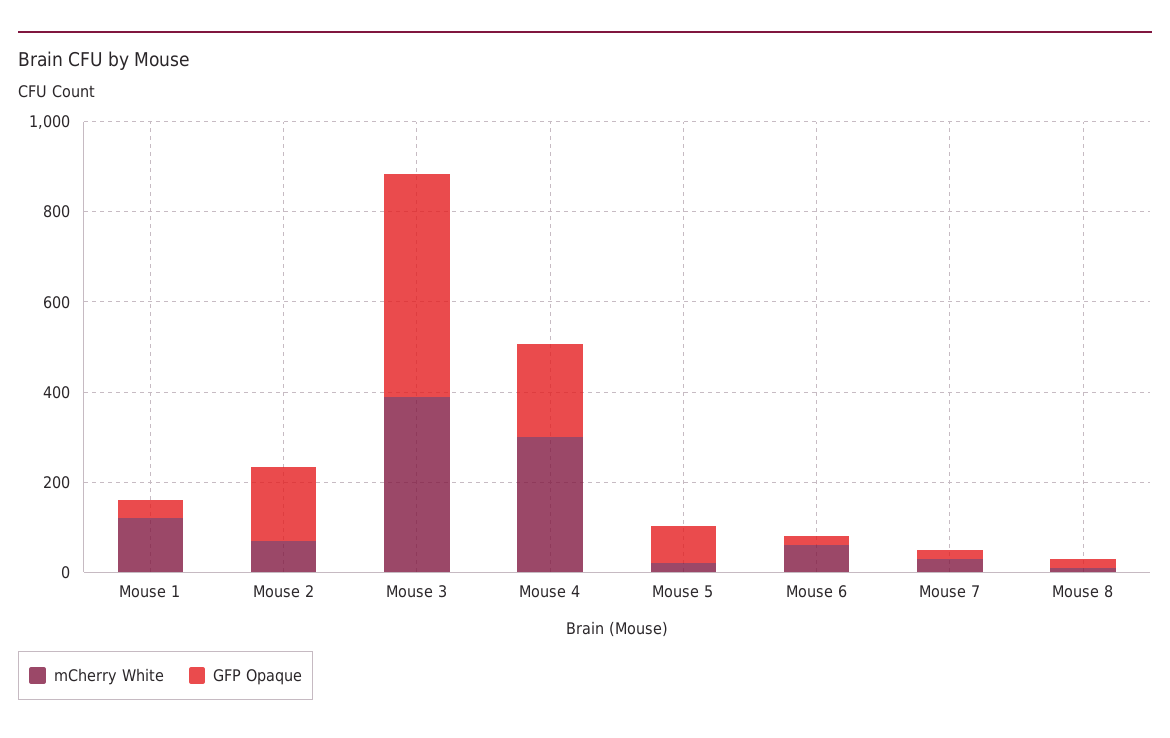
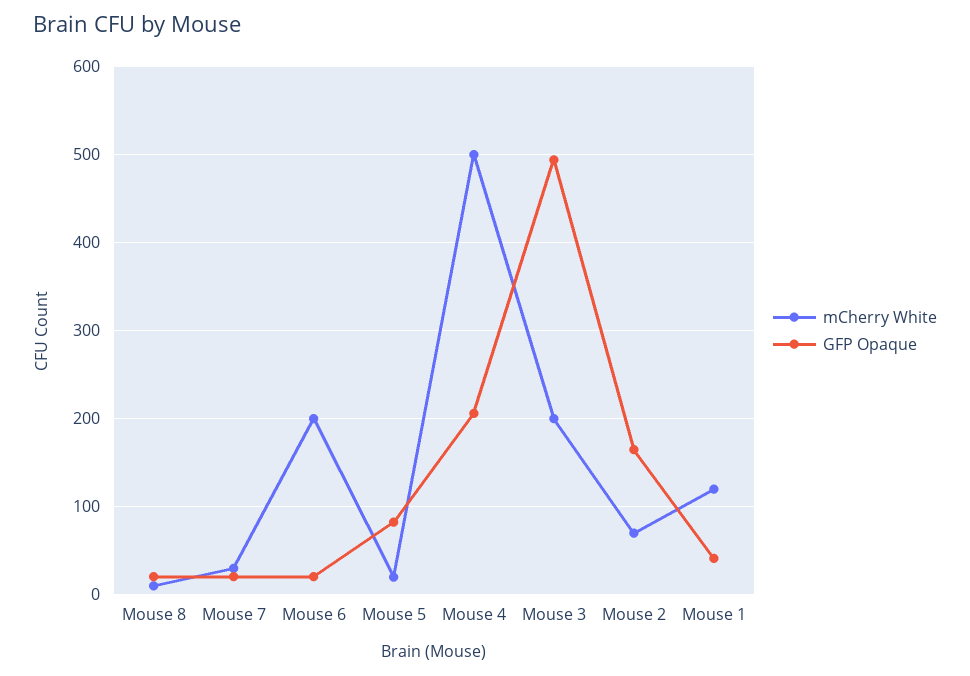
  {
    "mCherry White": {
      "Mouse 1": 120,
      "Mouse 2": 70,
-     "Mouse 3": 400,
+     "Mouse 3": 200,
-     "Mouse 4": 300,
+     "Mouse 4": 500,
      "Mouse 5": 20,
-     "Mouse 6": 50,
+     "Mouse 6": 200,
      "Mouse 7": 30,
      "Mouse 8": 10
    },
    "GFP Opaque": {
      "Mouse 1": 40,
      "Mouse 2": 160,
      "Mouse 3": 490,
      "Mouse 4": 210,
      "Mouse 5": 80,
      "Mouse 6": 20,
      "Mouse 7": 20,
      "Mouse 8": 20
    }
  }

